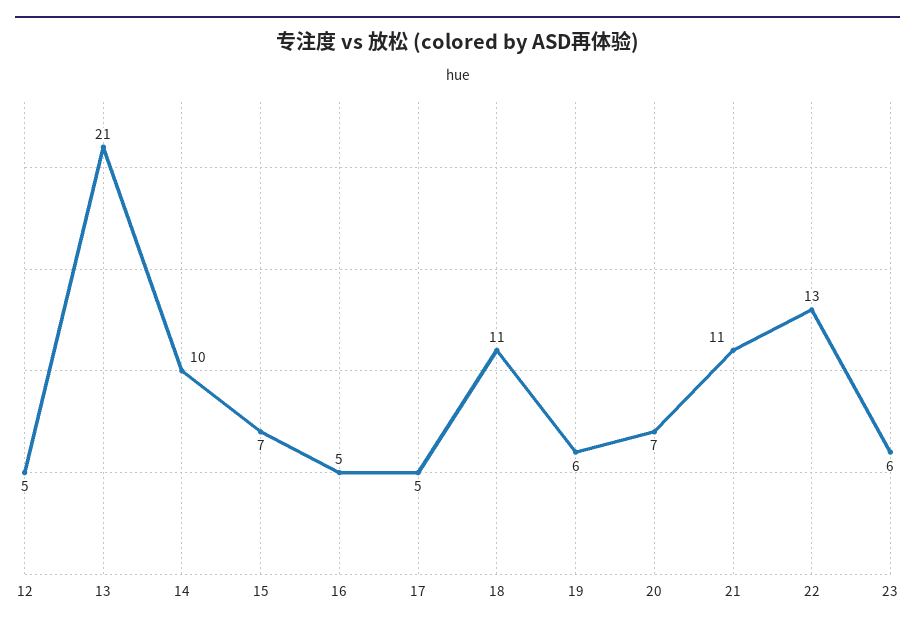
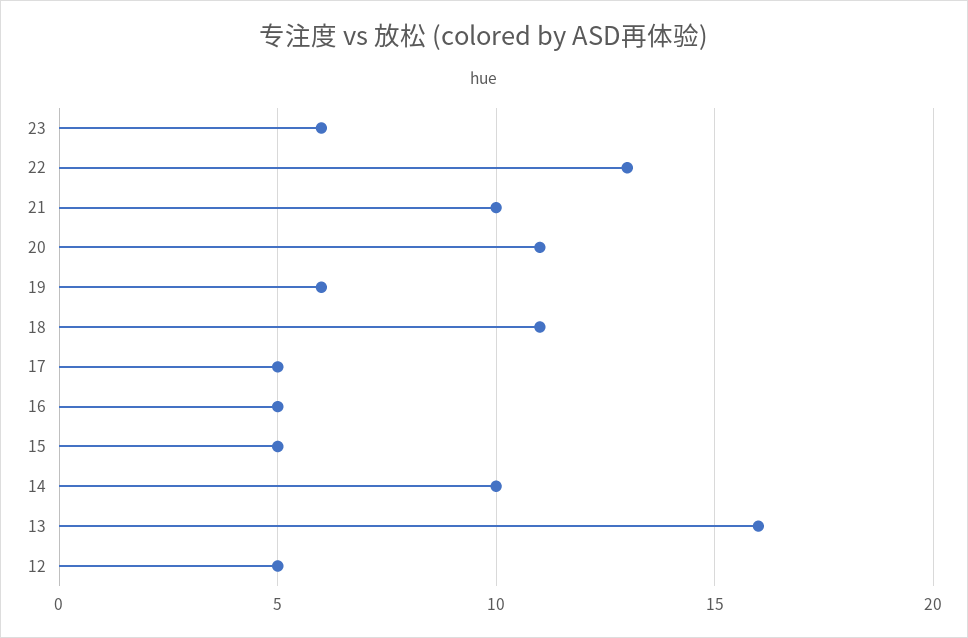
  {
    "12": 5,
-   "13": 21,
+   "13": 16,
    "14": 10,
-   "15": 7,
+   "15": 5,
    "16": 5,
    "17": 5,
    "18": 11,
    "19": 6,
-   "20": 7,
+   "20": 11,
-   "21": 11,
+   "21": 10,
    "22": 13,
    "23": 6
  }

